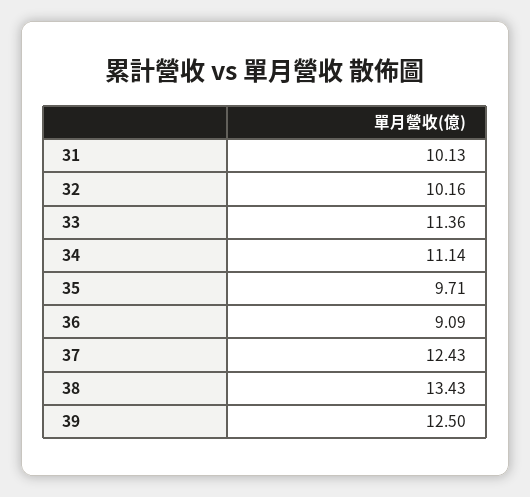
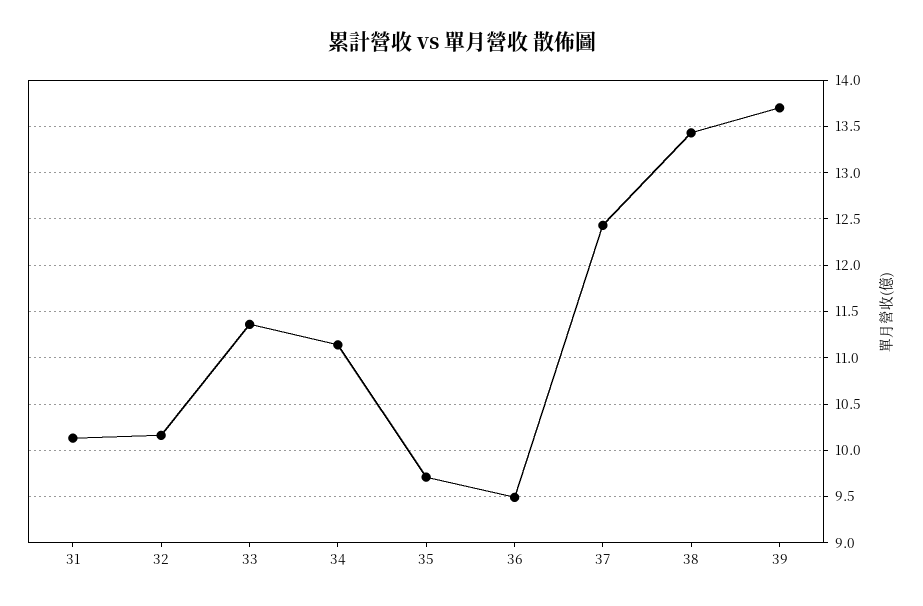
  {
    "31": 10.13,
    "32": 10.16,
    "33": 11.36,
    "34": 11.14,
    "35": 9.71,
-   "36": 9.09,
+   "36": 9.5,
    "37": 12.43,
    "38": 13.43,
-   "39": 12.5
+   "39": 13.7
  }

